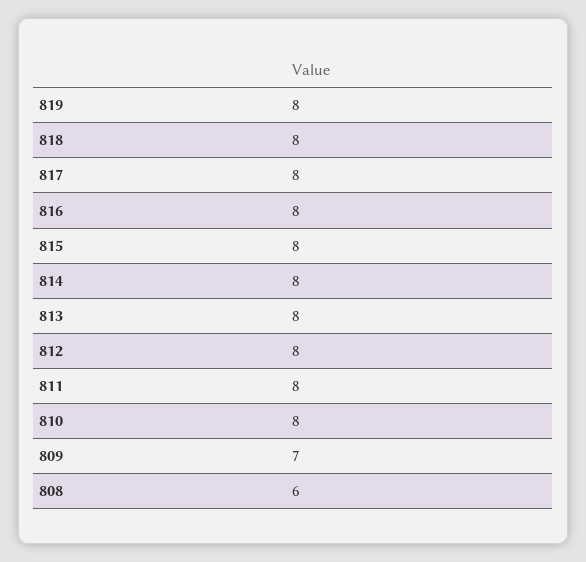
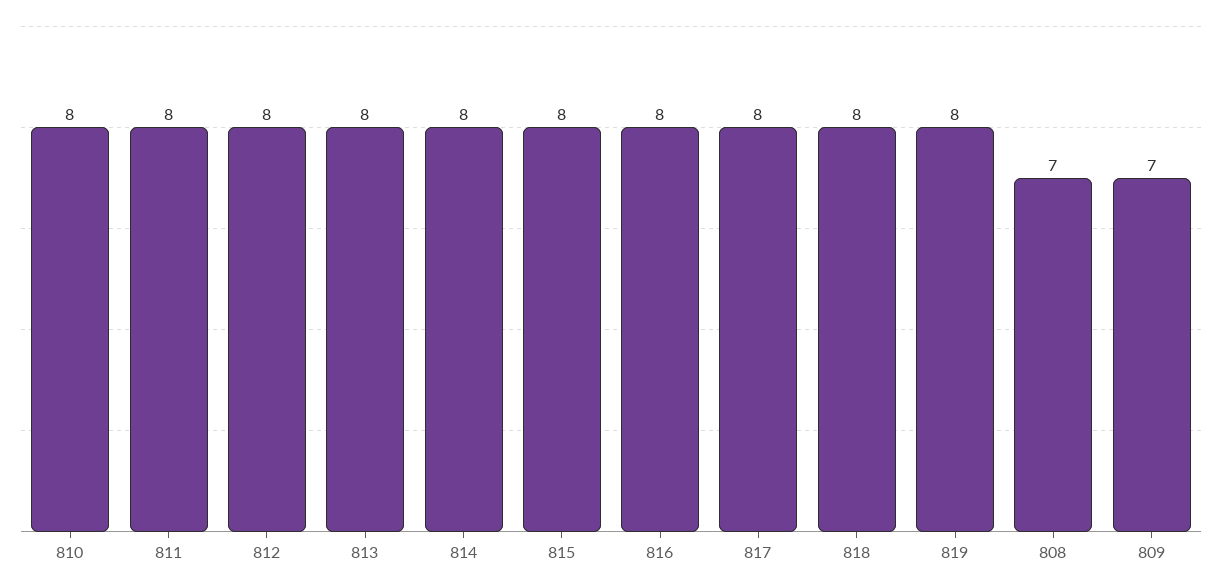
  {
    "819": 8,
    "818": 8,
    "817": 8,
    "816": 8,
    "815": 8,
    "814": 8,
    "813": 8,
    "812": 8,
    "811": 8,
    "810": 8,
    "809": 7,
-   "808": 6
+   "808": 7
  }

